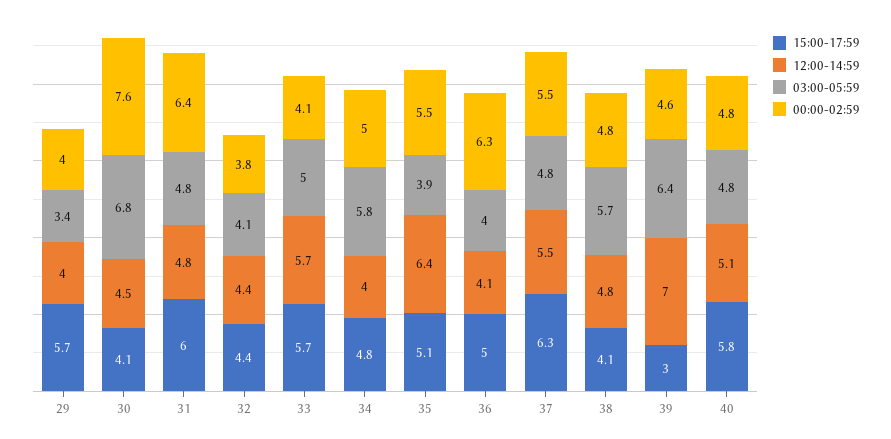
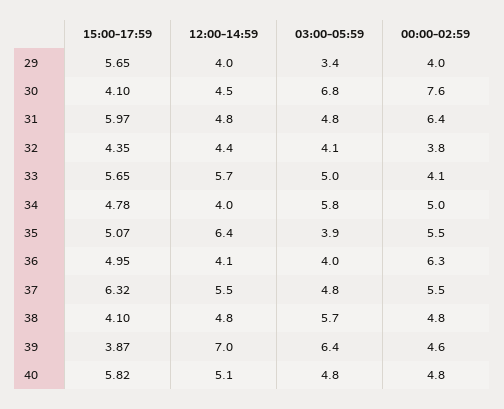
  {
    "15:00-17:59": {
      "29": 5.65,
      "30": 4.1,
      "31": 5.97,
      "32": 4.35,
      "33": 5.65,
      "34": 4.78,
      "35": 5.07,
      "36": 4.95,
      "37": 6.32,
      "38": 4.1,
-     "39": 3,
+     "39": 3.87,
      "40": 5.82
    },
    "12:00-14:59": {
      "29": 4,
      "30": 4.5,
      "31": 4.8,
      "32": 4.4,
      "33": 5.7,
      "34": 4,
      "35": 6.4,
      "36": 4.1,
      "37": 5.5,
      "38": 4.8,
      "39": 7,
      "40": 5.1
    },
    "03:00-05:59": {
      "29": 3.4,
      "30": 6.8,
      "31": 4.8,
      "32": 4.1,
      "33": 5,
      "34": 5.8,
      "35": 3.9,
      "36": 4,
      "37": 4.8,
      "38": 5.7,
      "39": 6.4,
      "40": 4.8
    },
    "00:00-02:59": {
      "29": 4,
      "30": 7.6,
      "31": 6.4,
      "32": 3.8,
      "33": 4.1,
      "34": 5,
      "35": 5.5,
      "36": 6.3,
      "37": 5.5,
      "38": 4.8,
      "39": 4.6,
      "40": 4.8
    }
  }

